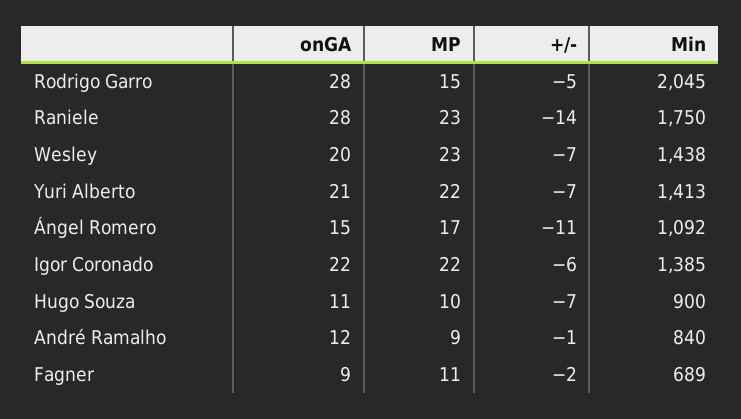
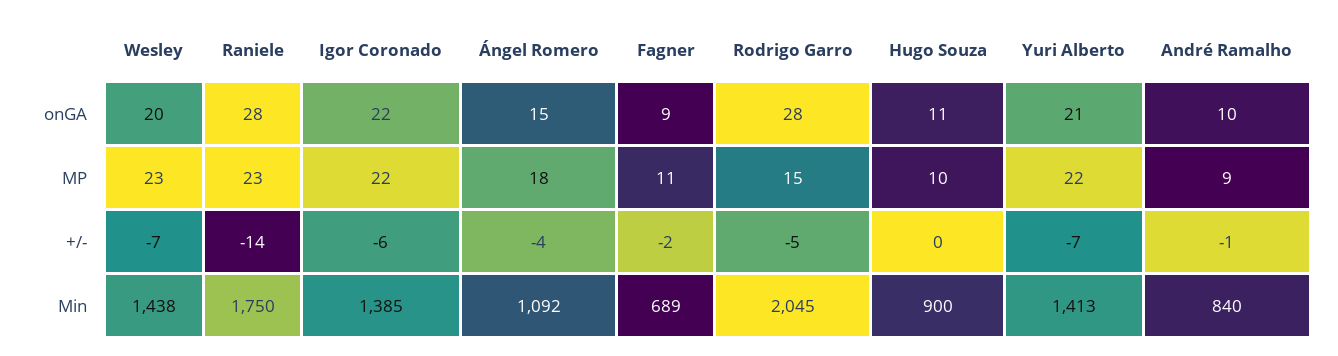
  {
    "onGA": {
      "Rodrigo Garro": 28,
      "Raniele": 28,
      "Wesley": 20,
      "Yuri Alberto": 21,
      "Ángel Romero": 15,
      "Igor Coronado": 22,
      "Hugo Souza": 11,
-     "André Ramalho": 12,
+     "André Ramalho": 10,
      "Fagner": 9
    },
    "MP": {
      "Rodrigo Garro": 15,
      "Raniele": 23,
      "Wesley": 23,
      "Yuri Alberto": 22,
-     "Ángel Romero": 17,
+     "Ángel Romero": 18,
      "Igor Coronado": 22,
      "Hugo Souza": 10,
      "André Ramalho": 9,
      "Fagner": 11
    },
    "+/-": {
      "Rodrigo Garro": -5,
      "Raniele": -14,
      "Wesley": -7,
      "Yuri Alberto": -7,
-     "Ángel Romero": -11,
+     "Ángel Romero": -4,
      "Igor Coronado": -6,
-     "Hugo Souza": -7,
+     "Hugo Souza": 0,
      "André Ramalho": -1,
      "Fagner": -2
    },
    "Min": {
      "Rodrigo Garro": 2045,
      "Raniele": 1750,
      "Wesley": 1438,
      "Yuri Alberto": 1413,
      "Ángel Romero": 1092,
      "Igor Coronado": 1385,
      "Hugo Souza": 900,
      "André Ramalho": 840,
      "Fagner": 689
    }
  }

